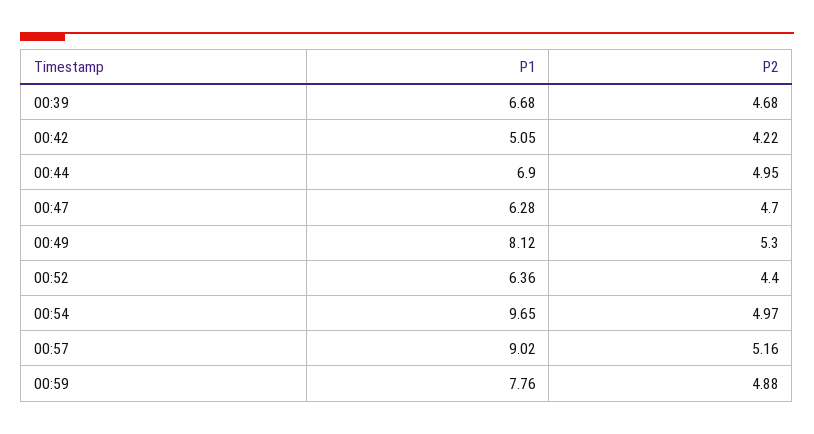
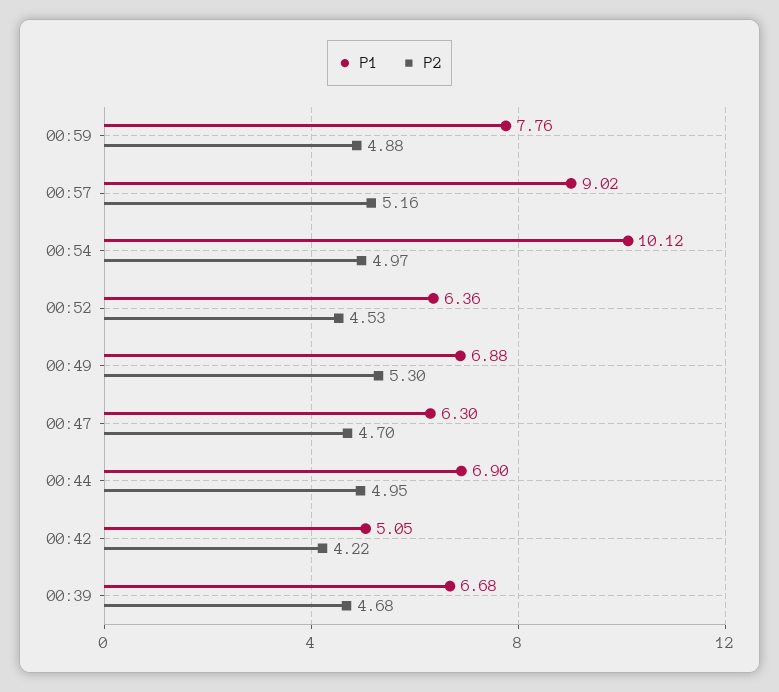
  {
    "P1": {
      "00:39": 6.68,
      "00:42": 5.05,
      "00:44": 6.9,
-     "00:47": 6.28,
+     "00:47": 6.3,
-     "00:49": 8.12,
+     "00:49": 6.88,
      "00:52": 6.36,
-     "00:54": 9.65,
+     "00:54": 10.12,
      "00:57": 9.02,
      "00:59": 7.76
    },
    "P2": {
      "00:39": 4.68,
      "00:42": 4.22,
      "00:44": 4.95,
      "00:47": 4.7,
      "00:49": 5.3,
-     "00:52": 4.4,
+     "00:52": 4.53,
      "00:54": 4.97,
      "00:57": 5.16,
      "00:59": 4.88
    }
  }

